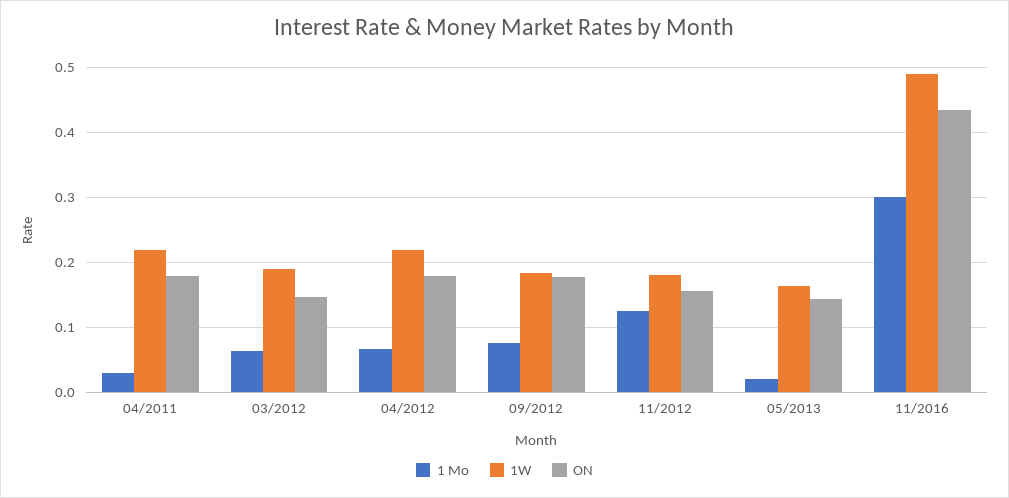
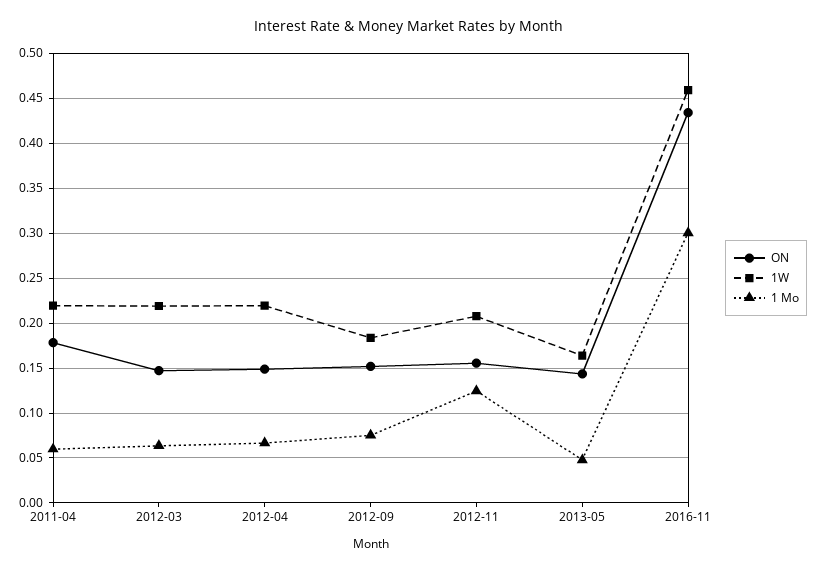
  {
    "1 Mo": {
-     "04/2011": 0.03,
+     "04/2011": 0.06,
      "03/2012": 0.06,
      "04/2012": 0.07,
      "09/2012": 0.08,
      "11/2012": 0.12,
-     "05/2013": 0.02,
+     "05/2013": 0.05,
      "11/2016": 0.3
    },
    "1W": {
      "04/2011": 0.22,
-     "03/2012": 0.19,
+     "03/2012": 0.22,
      "04/2012": 0.22,
      "09/2012": 0.18,
-     "11/2012": 0.18,
+     "11/2012": 0.21,
      "05/2013": 0.16,
-     "11/2016": 0.49
+     "11/2016": 0.46
    },
    "ON": {
      "04/2011": 0.18,
      "03/2012": 0.15,
-     "04/2012": 0.18,
+     "04/2012": 0.15,
-     "09/2012": 0.18,
+     "09/2012": 0.15,
      "11/2012": 0.16,
      "05/2013": 0.14,
      "11/2016": 0.43
    }
  }

